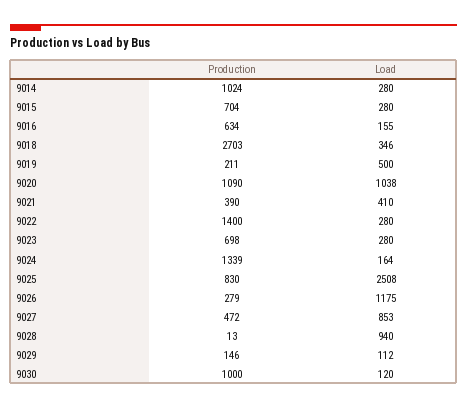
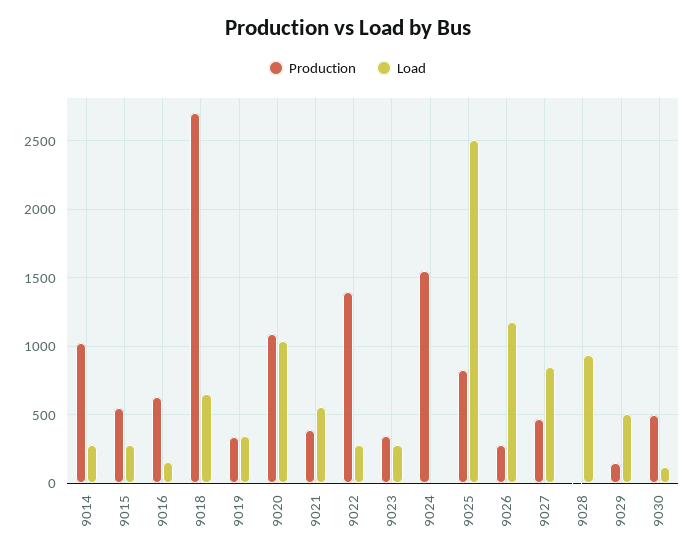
  {
    "Production": {
      "9014": 1024,
-     "9015": 704,
+     "9015": 550,
      "9016": 634,
      "9018": 2703,
-     "9019": 211,
+     "9019": 350,
      "9020": 1090,
      "9021": 390,
      "9022": 1400,
-     "9023": 698,
+     "9023": 350,
-     "9024": 1339,
+     "9024": 1550,
      "9025": 830,
      "9026": 279,
      "9027": 472,
      "9028": 13,
      "9029": 146,
-     "9030": 1000
+     "9030": 500
    },
    "Load": {
      "9014": 280,
      "9015": 280,
      "9016": 155,
-     "9018": 346,
+     "9018": 650,
-     "9019": 500,
+     "9019": 350,
      "9020": 1038,
-     "9021": 410,
+     "9021": 550,
      "9022": 280,
      "9023": 280,
-     "9024": 164,
+     "9024": 0,
      "9025": 2508,
      "9026": 1175,
      "9027": 853,
      "9028": 940,
-     "9029": 112,
+     "9029": 500,
      "9030": 120
    }
  }

